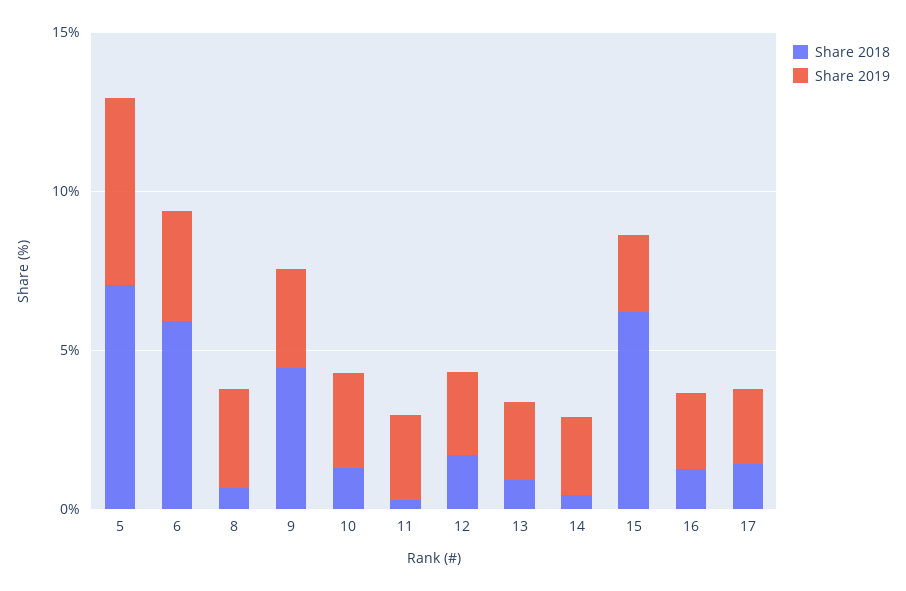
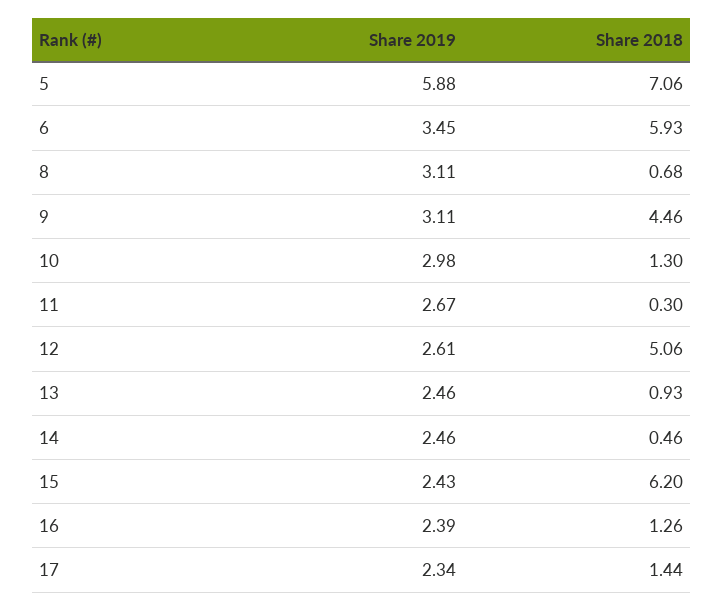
  {
    "Share 2018": {
      "5": 7.06,
      "6": 5.93,
      "8": 0.68,
      "9": 4.46,
      "10": 1.3,
      "11": 0.3,
-     "12": 2,
+     "12": 5.06,
      "13": 0.93,
      "14": 0.46,
      "15": 6.2,
      "16": 1.26,
      "17": 1.44
    },
    "Share 2019": {
      "5": 5.88,
      "6": 3.45,
      "8": 3.11,
      "9": 3.11,
      "10": 2.98,
      "11": 2.67,
      "12": 2.61,
      "13": 2.46,
      "14": 2.46,
      "15": 2.43,
      "16": 2.39,
      "17": 2.34
    }
  }

